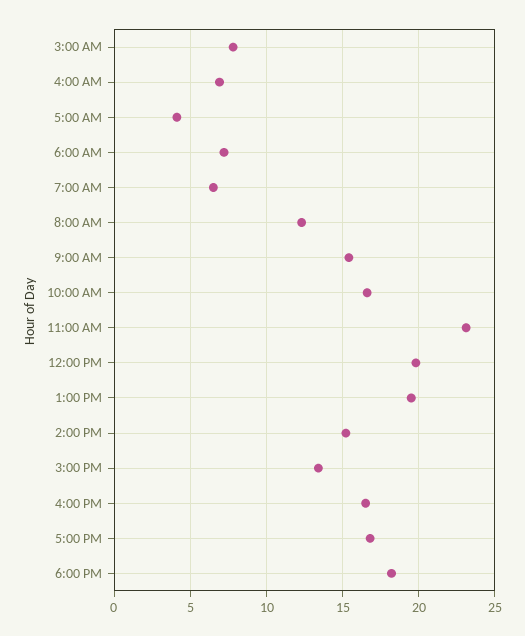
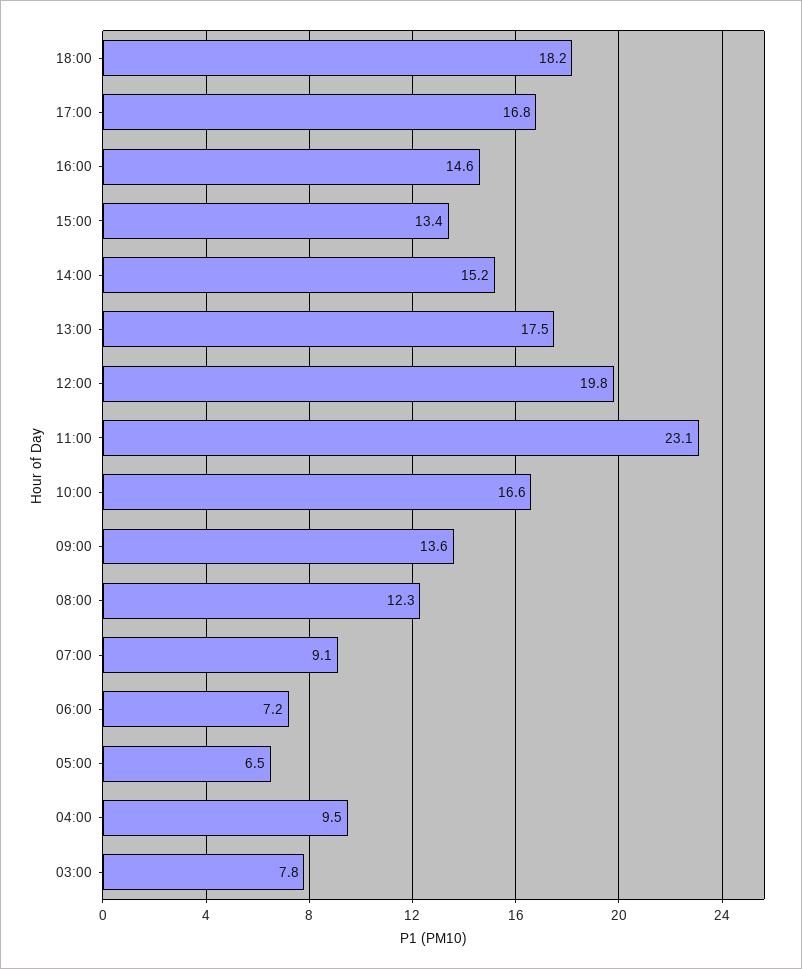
  {
    "3:00 AM": 7.8,
-   "4:00 AM": 7,
+   "4:00 AM": 9.5,
-   "5:00 AM": 4,
+   "5:00 AM": 6.5,
    "6:00 AM": 7.2,
-   "7:00 AM": 6.5,
+   "7:00 AM": 9.1,
    "8:00 AM": 12.3,
-   "9:00 AM": 15.5,
+   "9:00 AM": 13.6,
    "10:00 AM": 16.6,
    "11:00 AM": 23.1,
    "12:00 PM": 19.8,
-   "1:00 PM": 19.5,
+   "1:00 PM": 17.5,
    "2:00 PM": 15.2,
    "3:00 PM": 13.4,
-   "4:00 PM": 16.5,
+   "4:00 PM": 14.6,
    "5:00 PM": 16.8,
    "6:00 PM": 18.2
  }

